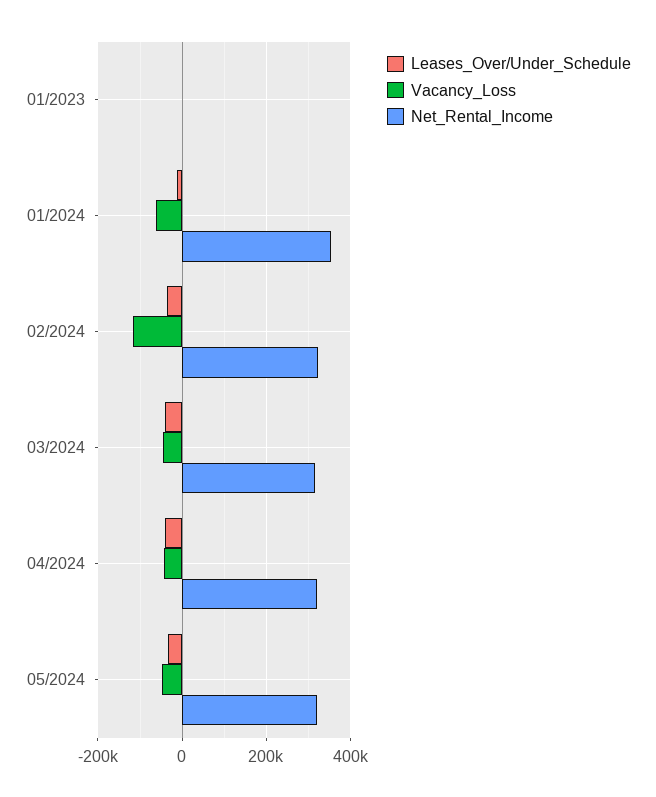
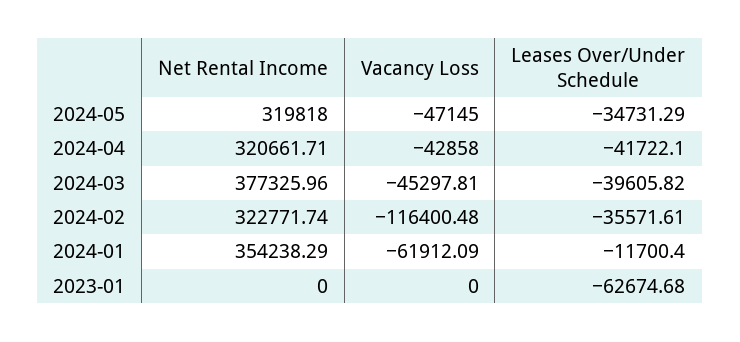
  {
    "Leases_Over/Under_Schedule": {
-     "01/2023": 0,
+     "01/2023": -62674.68,
      "01/2024": -11700.4,
      "02/2024": -35571.61,
      "03/2024": -39605.82,
      "04/2024": -41722.1,
      "05/2024": -34731.29
    },
    "Vacancy_Loss": {
      "01/2023": 0,
      "01/2024": -61912.09,
      "02/2024": -116400.48,
      "03/2024": -45297.81,
      "04/2024": -42858,
      "05/2024": -47145
    },
    "Net_Rental_Income": {
      "01/2023": 0,
      "01/2024": 354238.29,
      "02/2024": 322771.74,
-     "03/2024": 320000,
+     "03/2024": 377325.96,
      "04/2024": 320661.71,
      "05/2024": 319818
    }
  }

